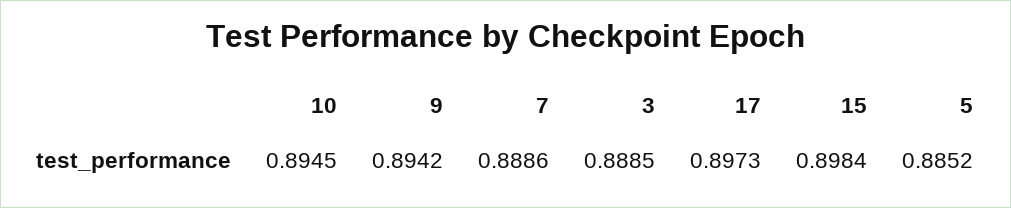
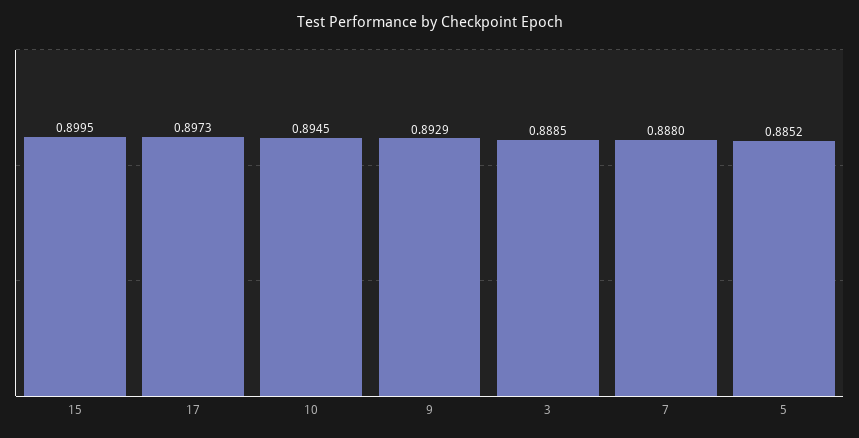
  {
    "10": 0.8945,
-   "9": 0.8942,
+   "9": 0.8929,
-   "7": 0.8886,
+   "7": 0.888,
    "3": 0.8885,
    "17": 0.8973,
-   "15": 0.8984,
+   "15": 0.8995,
    "5": 0.8852
  }

